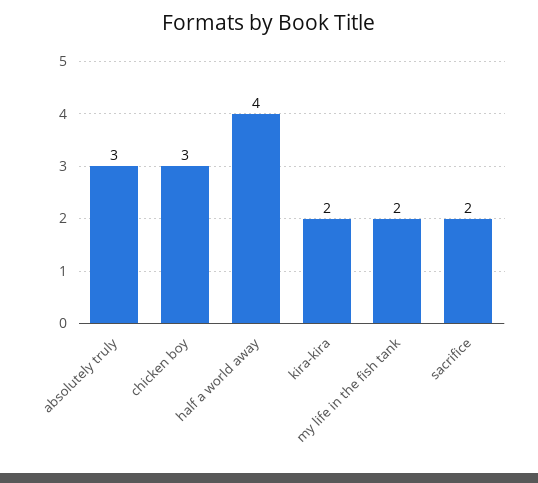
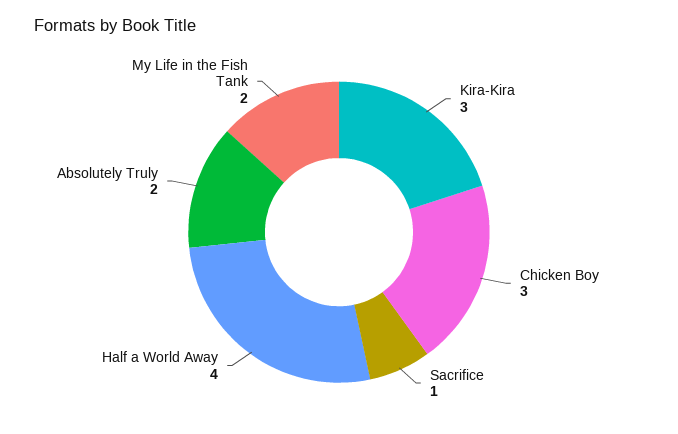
  {
-   "absolutely truly": 3,
+   "absolutely truly": 2,
    "chicken boy": 3,
    "half a world away": 4,
-   "kira-kira": 2,
+   "kira-kira": 3,
    "my life in the fish tank": 2,
-   "sacrifice": 2
+   "sacrifice": 1
  }

